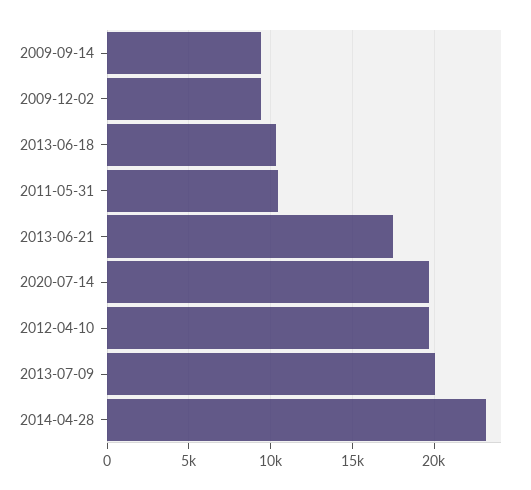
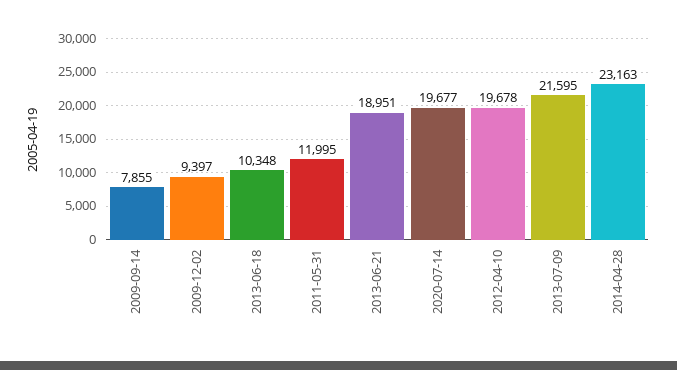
  {
-   "2009-09-14": 9500,
+   "2009-09-14": 7855,
    "2009-12-02": 9397,
    "2013-06-18": 10348,
-   "2011-05-31": 10500,
+   "2011-05-31": 11995,
-   "2013-06-21": 17500,
+   "2013-06-21": 18951,
    "2020-07-14": 19677,
    "2012-04-10": 19678,
-   "2013-07-09": 20000,
+   "2013-07-09": 21595,
    "2014-04-28": 23163
  }

